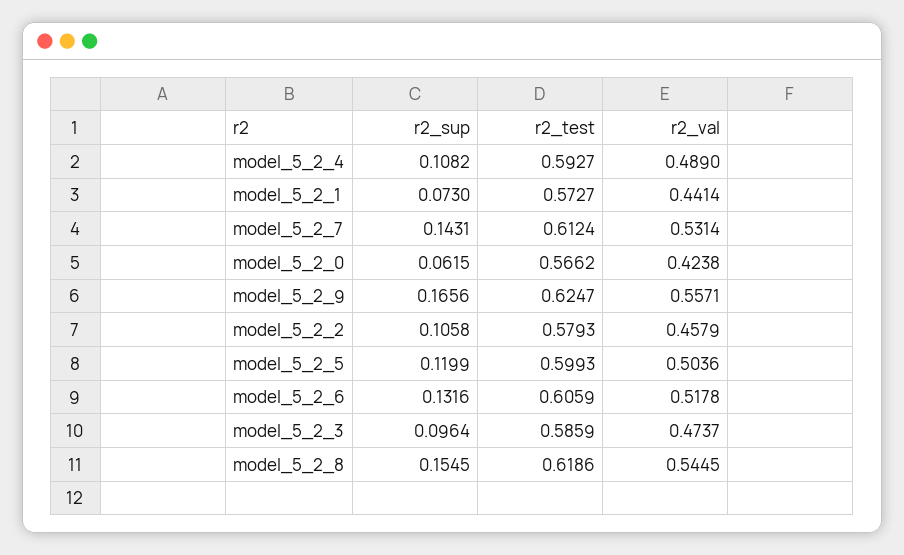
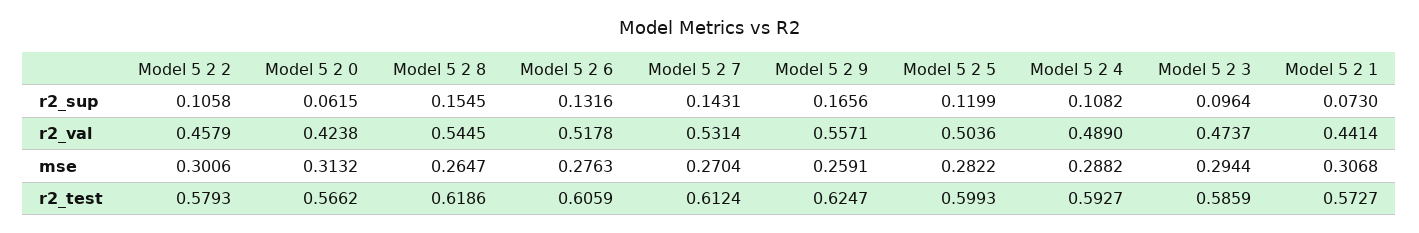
  {
    "r2_sup": {
      "model_5_2_4": 0.1082,
      "model_5_2_1": 0.073,
      "model_5_2_7": 0.1431,
      "model_5_2_0": 0.0615,
      "model_5_2_9": 0.1656,
      "model_5_2_2": 0.1058,
      "model_5_2_5": 0.1199,
      "model_5_2_6": 0.1316,
      "model_5_2_3": 0.0964,
      "model_5_2_8": 0.1545
    },
    "r2_test": {
      "model_5_2_4": 0.5927,
      "model_5_2_1": 0.5727,
      "model_5_2_7": 0.6124,
      "model_5_2_0": 0.5662,
      "model_5_2_9": 0.6247,
      "model_5_2_2": 0.5793,
      "model_5_2_5": 0.5993,
      "model_5_2_6": 0.6059,
      "model_5_2_3": 0.5859,
      "model_5_2_8": 0.6186
    },
    "r2_val": {
      "model_5_2_4": 0.489,
      "model_5_2_1": 0.4414,
      "model_5_2_7": 0.5314,
      "model_5_2_0": 0.4238,
      "model_5_2_9": 0.5571,
      "model_5_2_2": 0.4579,
      "model_5_2_5": 0.5036,
      "model_5_2_6": 0.5178,
      "model_5_2_3": 0.4737,
      "model_5_2_8": 0.5445
-   }
+   },
+   "mse": {
+     "model_5_2_2": 0.3006,
+     "model_5_2_0": 0.3132,
+     "model_5_2_8": 0.2647,
+     "model_5_2_6": 0.2763,
+     "model_5_2_7": 0.2704,
+     "model_5_2_9": 0.2591,
+     "model_5_2_5": 0.2822,
+     "model_5_2_4": 0.2882,
+     "model_5_2_3": 0.2944,
+     "model_5_2_1": 0.3068
+   }
  }

